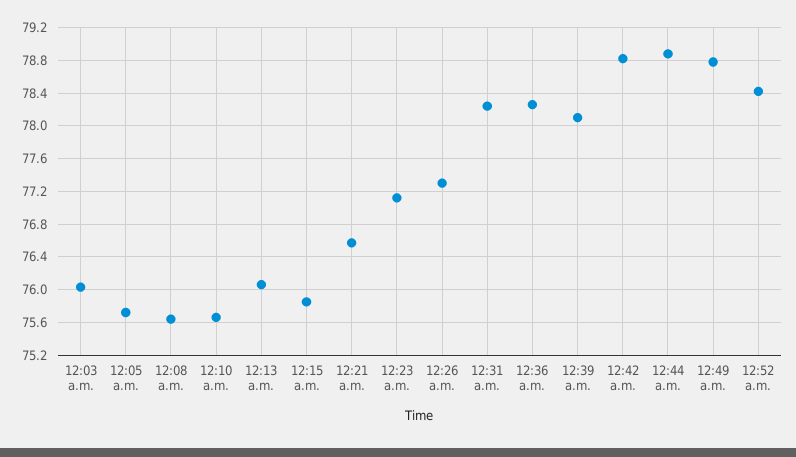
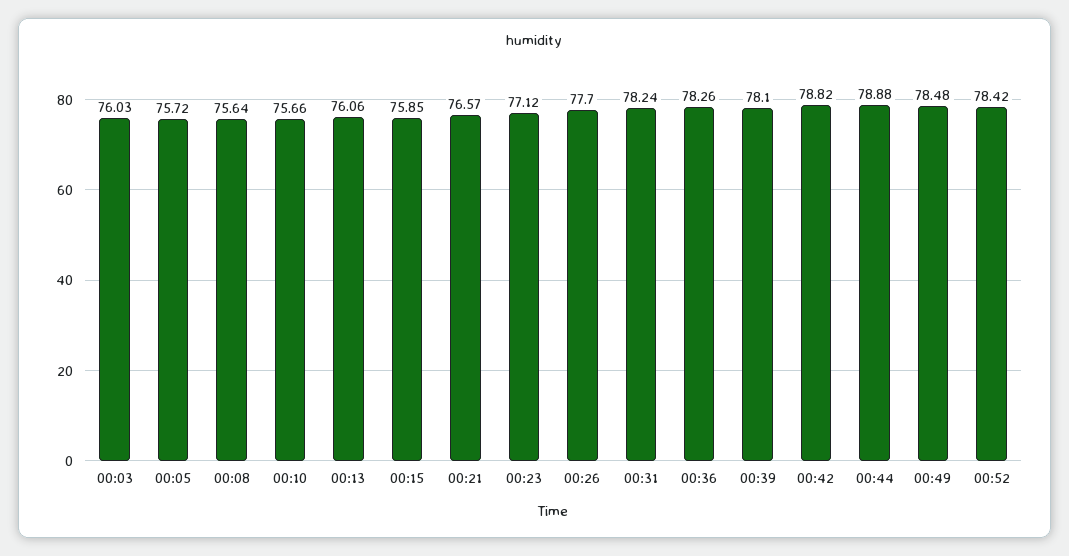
  {
    "12:03 a.m.": 76.03,
    "12:05 a.m.": 75.72,
    "12:08 a.m.": 75.64,
    "12:10 a.m.": 75.66,
    "12:13 a.m.": 76.06,
    "12:15 a.m.": 75.85,
    "12:21 a.m.": 76.57,
    "12:23 a.m.": 77.12,
-   "12:26 a.m.": 77.3,
+   "12:26 a.m.": 77.7,
    "12:31 a.m.": 78.24,
    "12:36 a.m.": 78.26,
    "12:39 a.m.": 78.1,
    "12:42 a.m.": 78.82,
    "12:44 a.m.": 78.88,
-   "12:49 a.m.": 78.8,
+   "12:49 a.m.": 78.48,
    "12:52 a.m.": 78.42
  }

